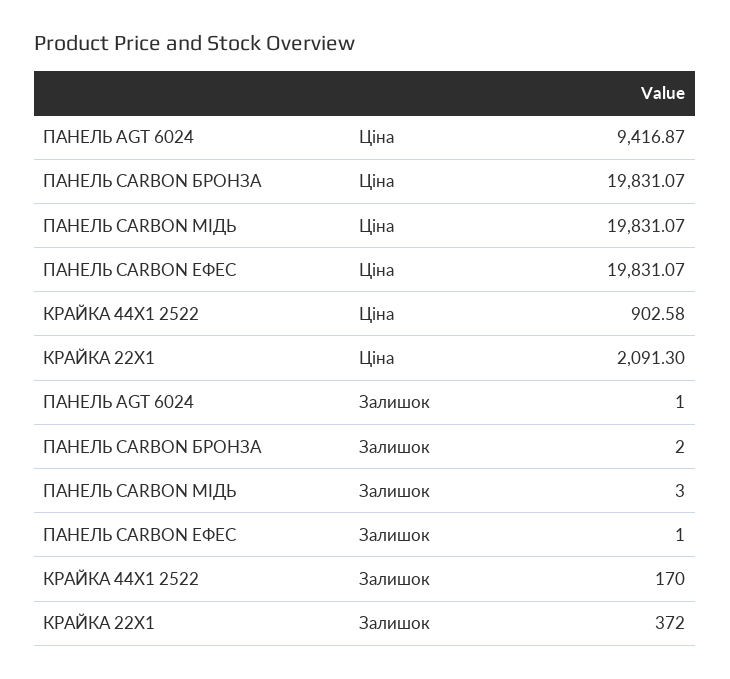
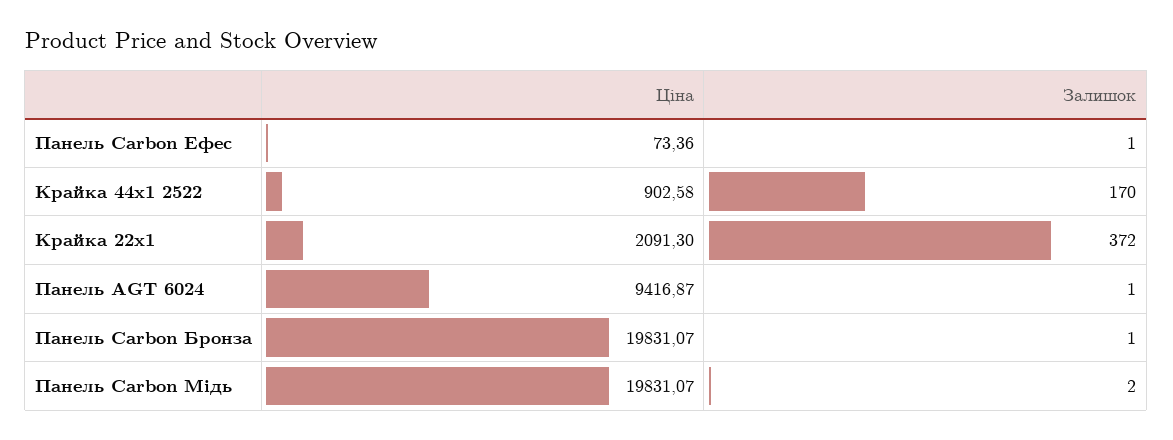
  {
    "ПАНЕЛЬ AGT 6024": {
      "Ціна": 9416.87,
      "Залишок": 1
    },
    "ПАНЕЛЬ CARBON БРОНЗА": {
      "Ціна": 19831.07,
-     "Залишок": 2
+     "Залишок": 1
    },
    "ПАНЕЛЬ CARBON МІДЬ": {
      "Ціна": 19831.07,
-     "Залишок": 3
+     "Залишок": 2
    },
    "ПАНЕЛЬ CARBON ЕФЕС": {
-     "Ціна": 19831.07,
+     "Ціна": 73.36,
      "Залишок": 1
    },
    "КРАЙКА 44X1 2522": {
      "Ціна": 902.58,
      "Залишок": 170
    },
    "КРАЙКА 22X1": {
      "Ціна": 2091.3,
      "Залишок": 372
    }
  }

